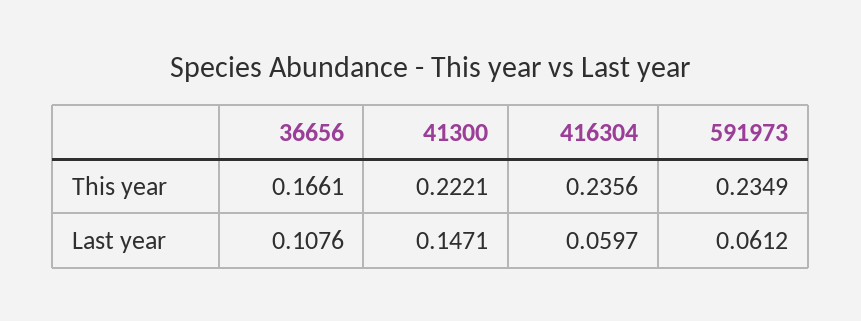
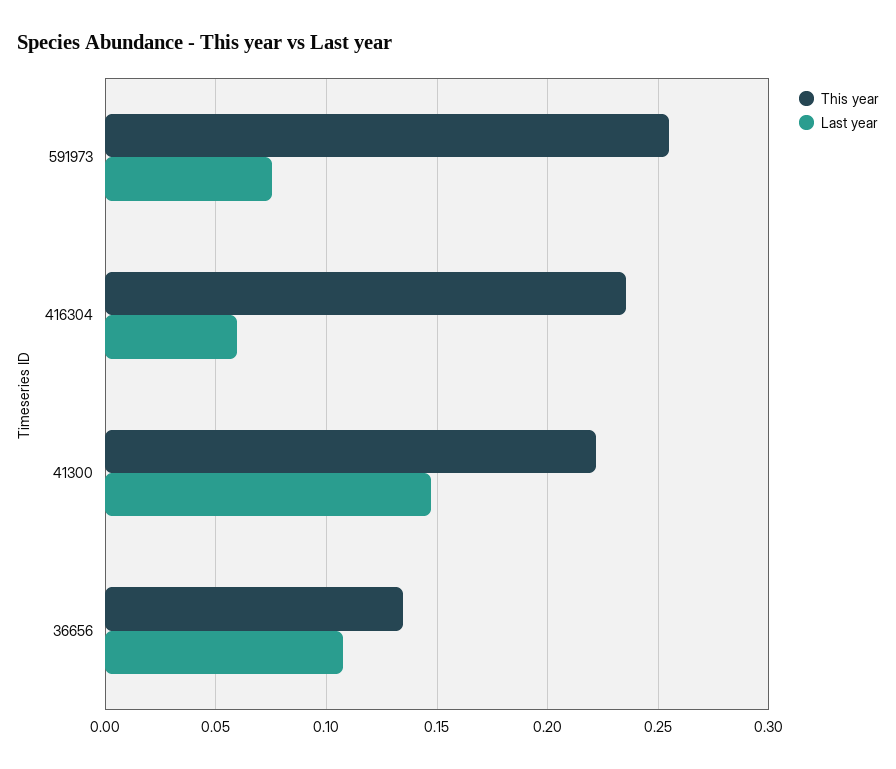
  {
    "This year": {
-     "36656": 0.1661,
+     "36656": 0.135,
      "41300": 0.2221,
      "416304": 0.2356,
-     "591973": 0.2349
+     "591973": 0.255
    },
    "Last year": {
      "36656": 0.1076,
      "41300": 0.1471,
      "416304": 0.0597,
-     "591973": 0.0612
+     "591973": 0.075
    }
  }

